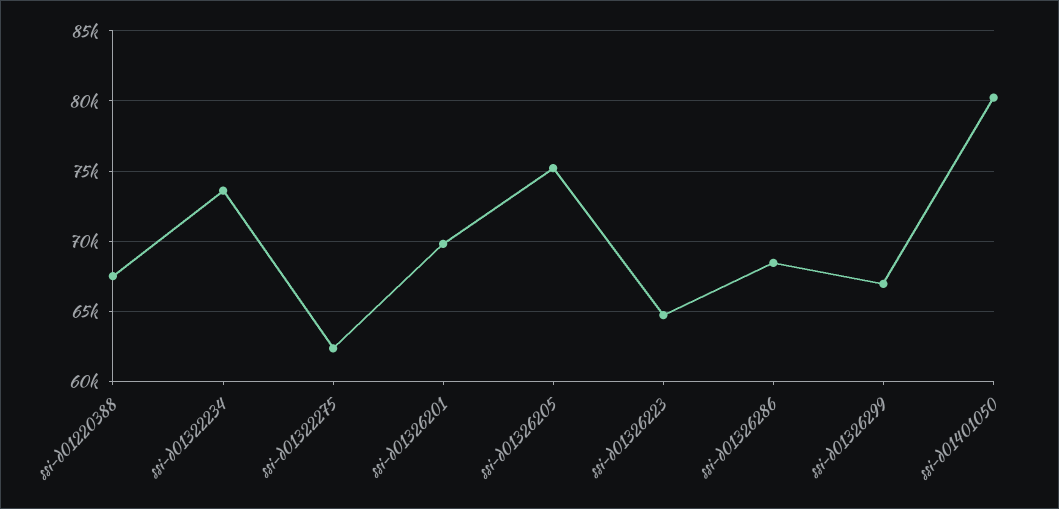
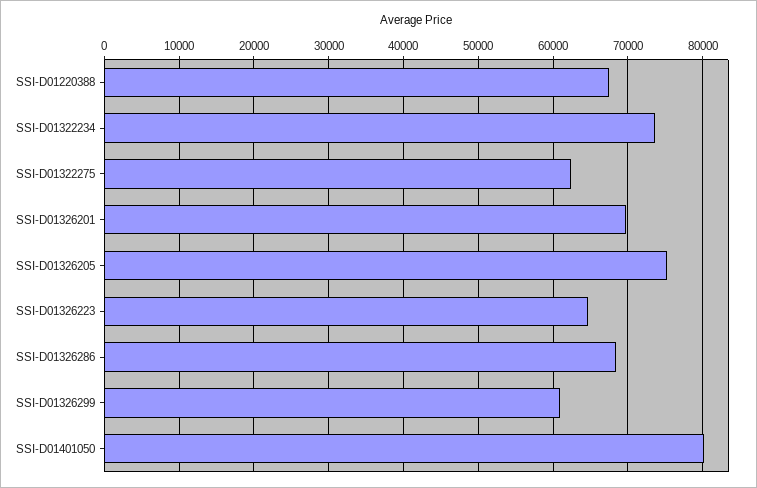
  {
    "ssi-d01220388": 67500,
    "ssi-d01322234": 73500,
    "ssi-d01322275": 62500,
    "ssi-d01326201": 70000,
    "ssi-d01326205": 75000,
    "ssi-d01326223": 64500,
    "ssi-d01326286": 68500,
-   "ssi-d01326299": 67000,
+   "ssi-d01326299": 61000,
    "ssi-d01401050": 80000
  }

